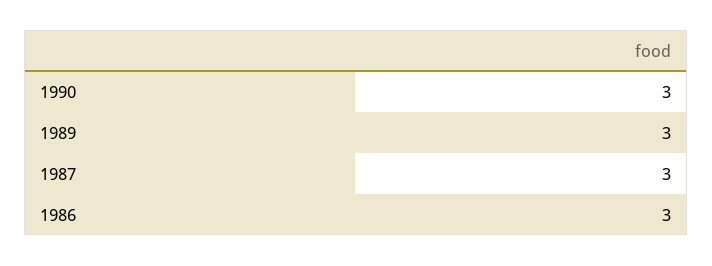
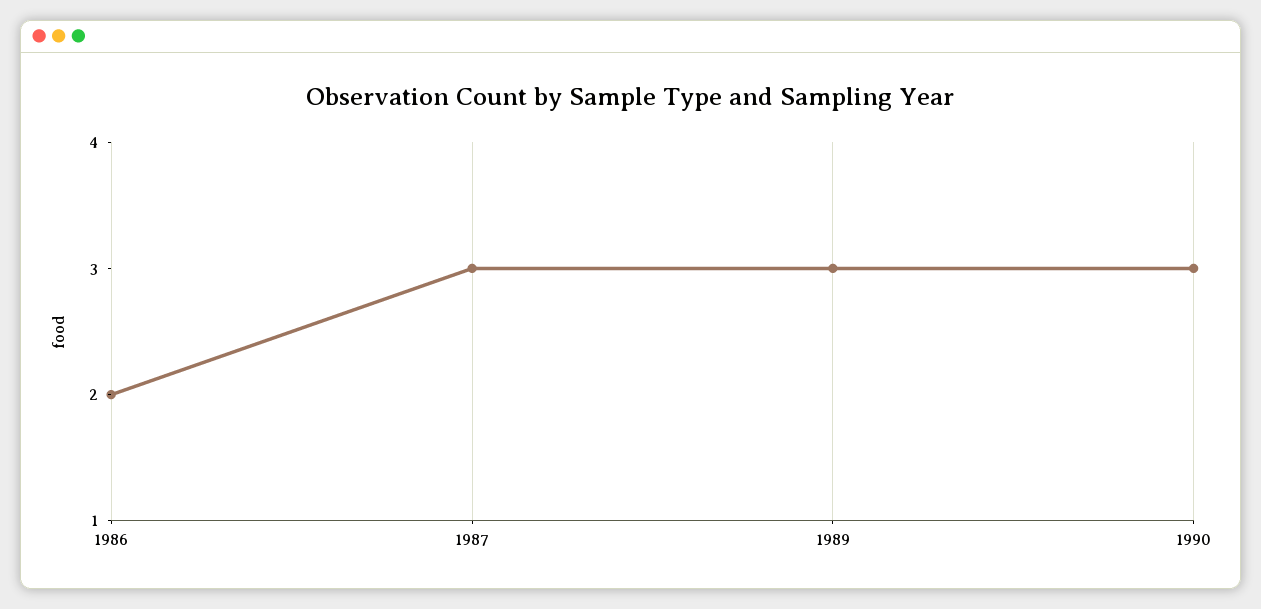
  {
    "1990": 3,
    "1989": 3,
    "1987": 3,
-   "1986": 3
+   "1986": 2
  }

